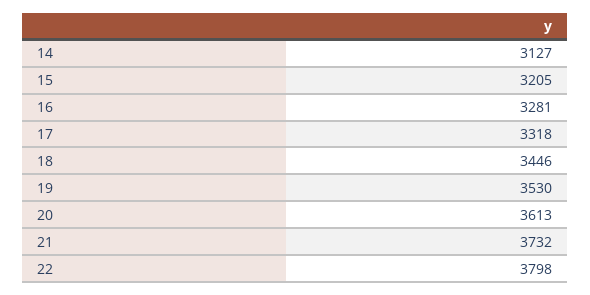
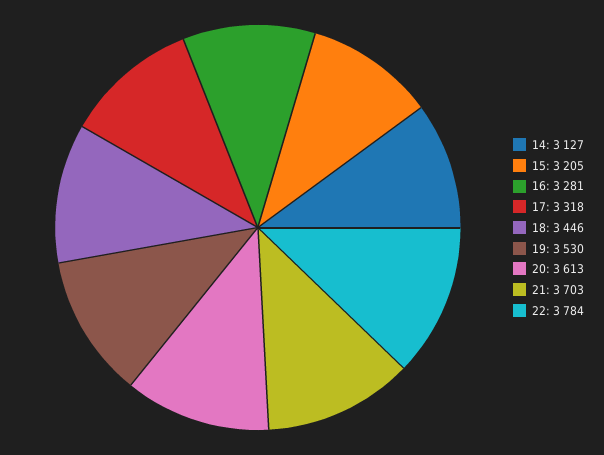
  {
    "14": 3127,
    "15": 3205,
    "16": 3281,
    "17": 3318,
    "18": 3446,
    "19": 3530,
    "20": 3613,
-   "21": 3732,
+   "21": 3703,
-   "22": 3798
+   "22": 3784
  }

